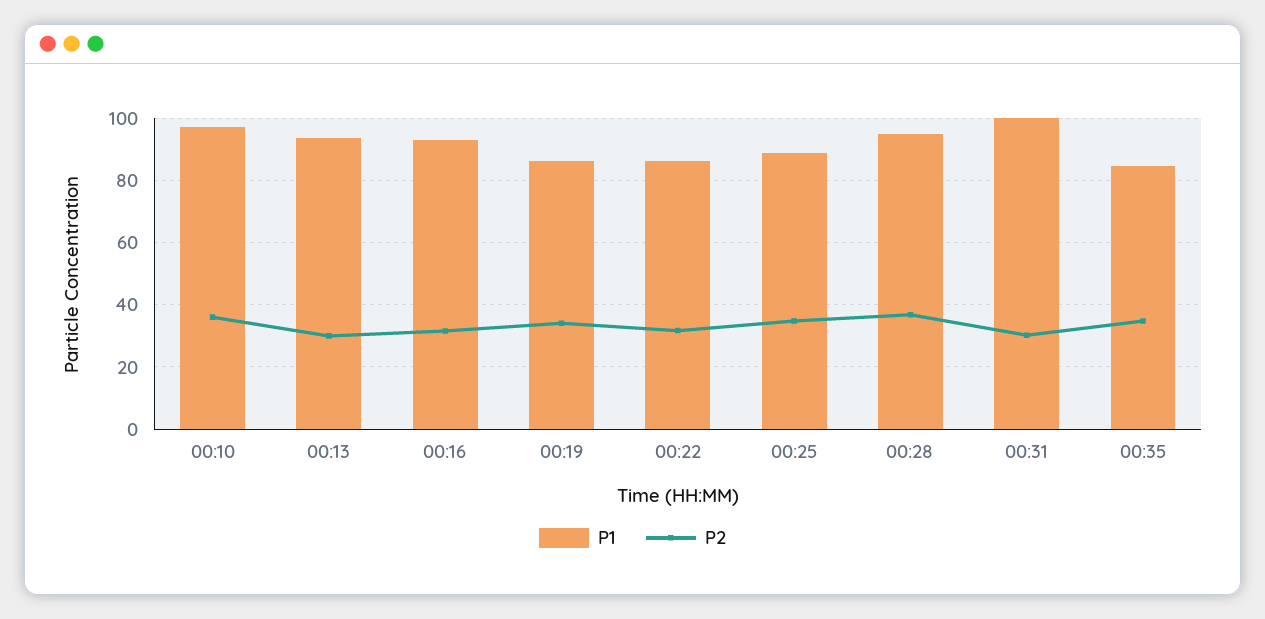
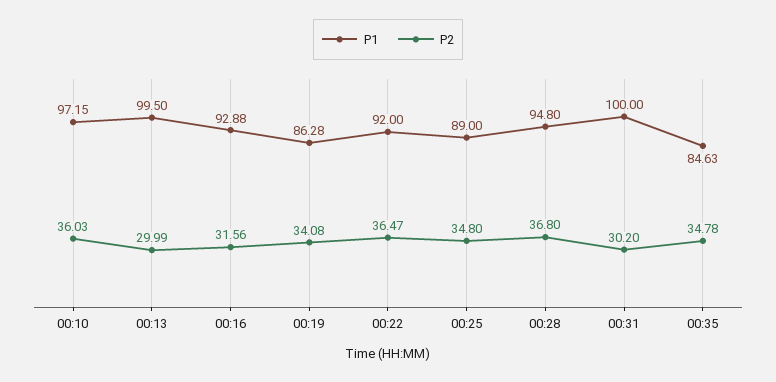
  {
    "P1": {
      "00:10": 97.15,
-     "00:13": 94,
+     "00:13": 99.5,
      "00:16": 92.88,
      "00:19": 86.28,
-     "00:22": 86,
+     "00:22": 92,
      "00:25": 89,
      "00:28": 94.8,
      "00:31": 100,
      "00:35": 84.63
    },
    "P2": {
      "00:10": 36.03,
      "00:13": 29.99,
      "00:16": 31.56,
      "00:19": 34.08,
-     "00:22": 32,
+     "00:22": 36.47,
      "00:25": 34.8,
      "00:28": 36.8,
      "00:31": 30.2,
      "00:35": 34.78
    }
  }

